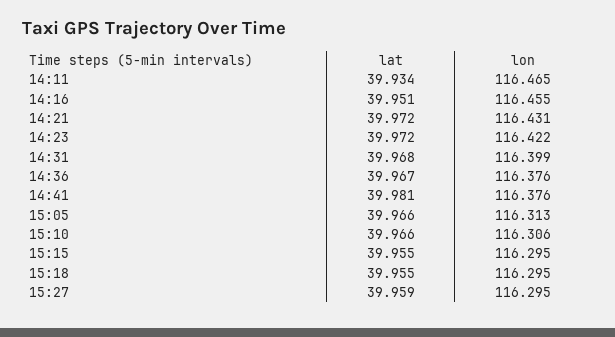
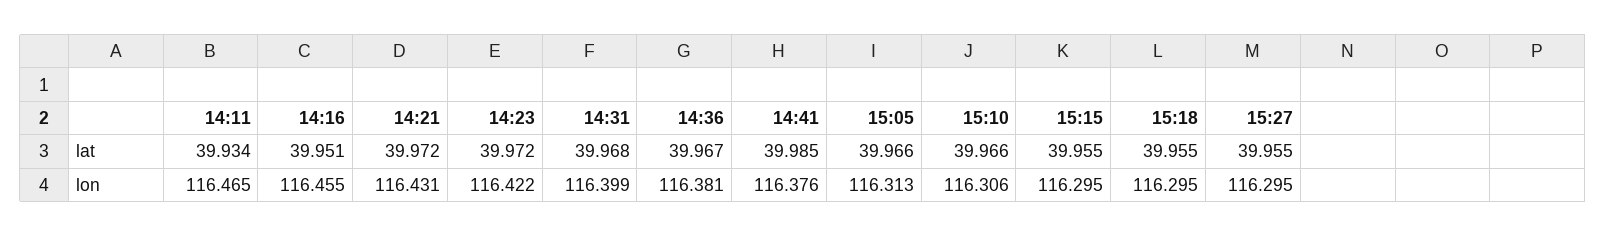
  {
    "lat": {
      "14:11": 39.934,
      "14:16": 39.951,
      "14:21": 39.972,
      "14:23": 39.972,
      "14:31": 39.968,
      "14:36": 39.967,
-     "14:41": 39.981,
+     "14:41": 39.985,
      "15:05": 39.966,
      "15:10": 39.966,
      "15:15": 39.955,
      "15:18": 39.955,
-     "15:27": 39.959
+     "15:27": 39.955
    },
    "lon": {
      "14:11": 116.465,
      "14:16": 116.455,
      "14:21": 116.431,
      "14:23": 116.422,
      "14:31": 116.399,
-     "14:36": 116.376,
+     "14:36": 116.381,
      "14:41": 116.376,
      "15:05": 116.313,
      "15:10": 116.306,
      "15:15": 116.295,
      "15:18": 116.295,
      "15:27": 116.295
    }
  }

